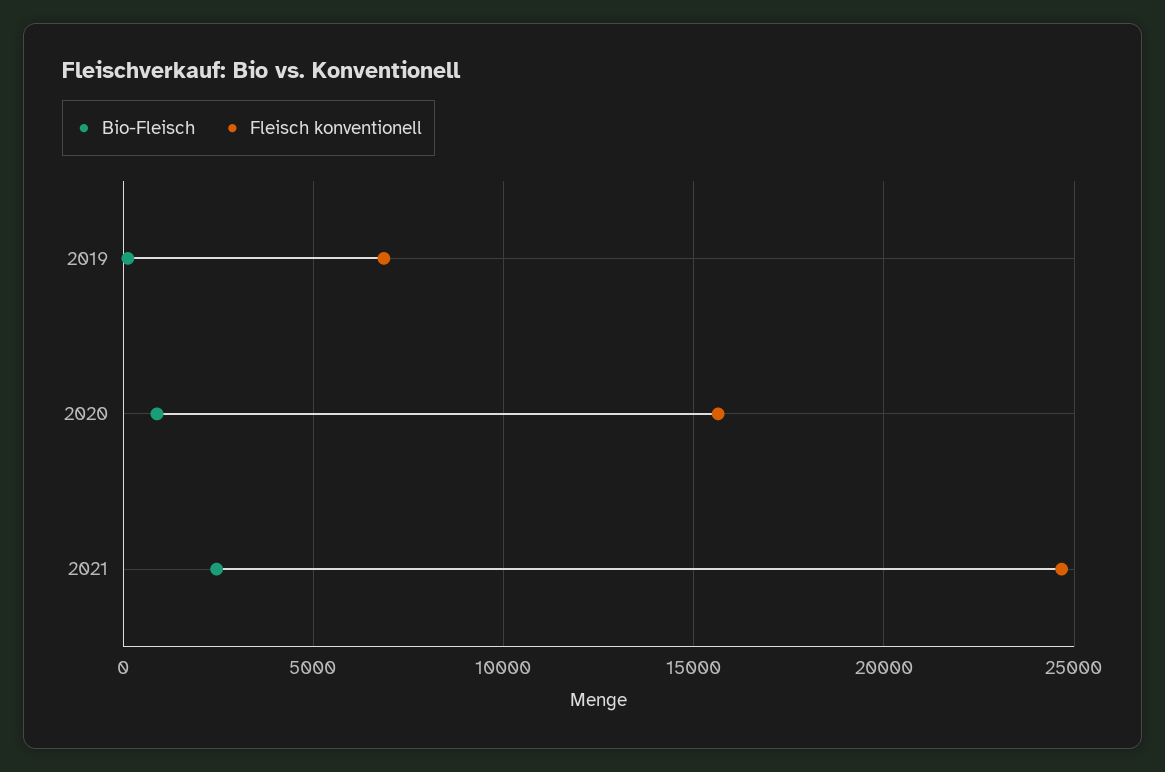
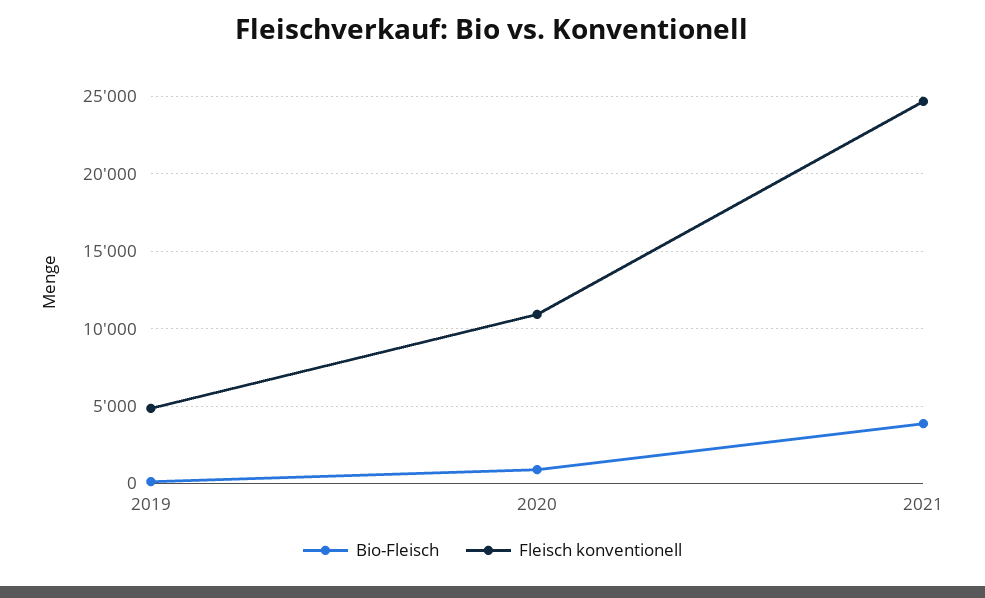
  {
    "Bio-Fleisch": {
      "2019": 0,
      "2020": 1000,
-     "2021": 2500
+     "2021": 4000
    },
    "Fleisch konventionell": {
-     "2019": 7000,
+     "2019": 5000,
-     "2020": 15500,
+     "2020": 11000,
      "2021": 24500
    }
  }

